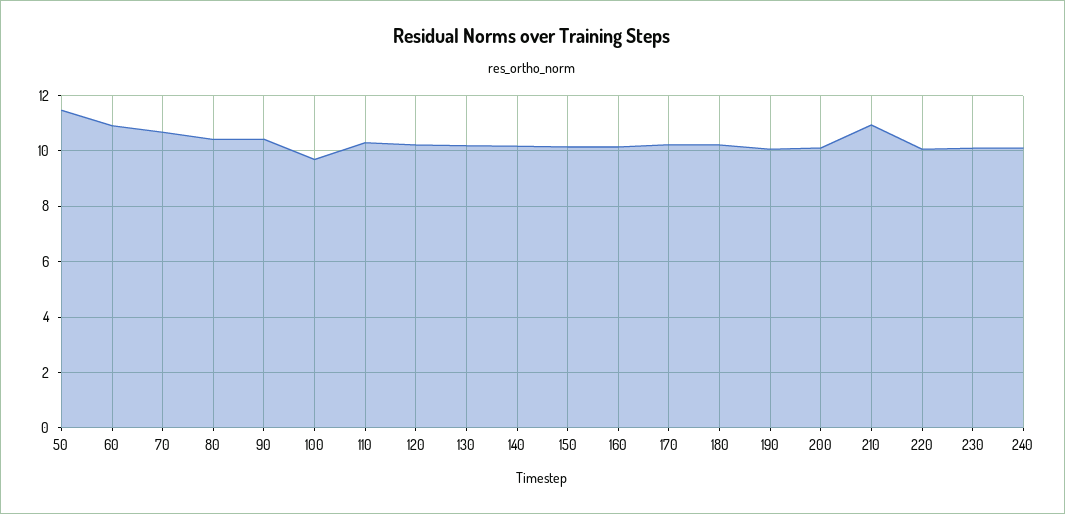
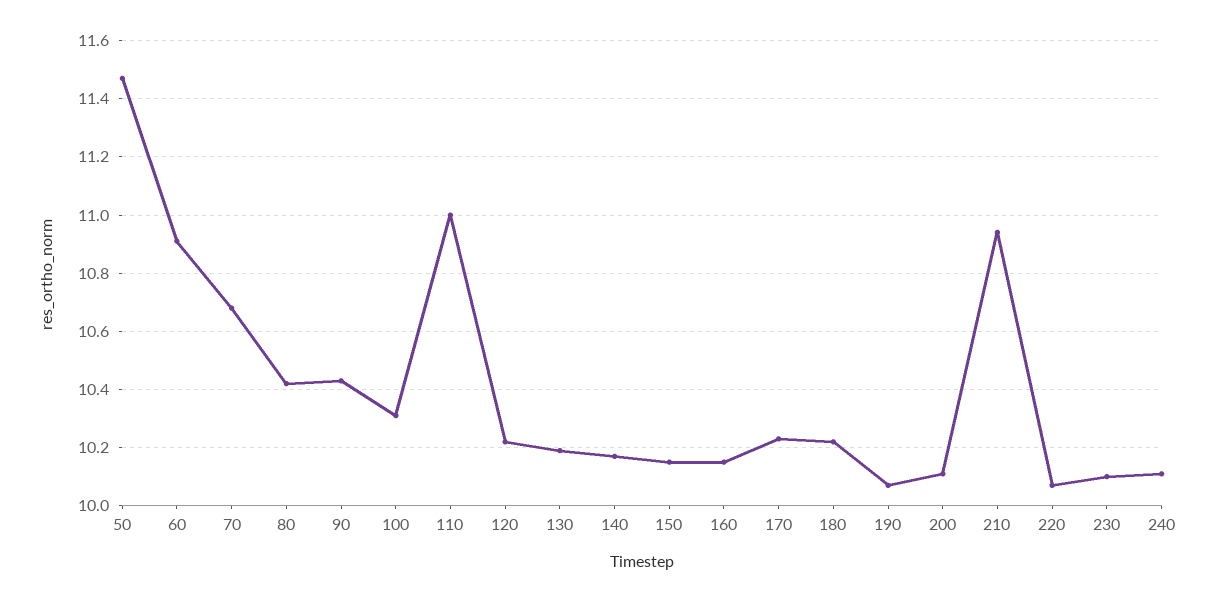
  {
    "50": 11.45,
    "60": 10.9,
    "70": 10.7,
    "80": 10.4,
    "90": 10.45,
-   "100": 9.75,
+   "100": 10.3,
-   "110": 10.25,
+   "110": 11,
    "120": 10.2,
    "130": 10.2,
    "140": 10.15,
    "150": 10.15,
    "160": 10.15,
    "170": 10.25,
    "180": 10.2,
    "190": 10.05,
    "200": 10.1,
    "210": 10.95,
    "220": 10.05,
    "230": 10.1,
    "240": 10.1
  }

